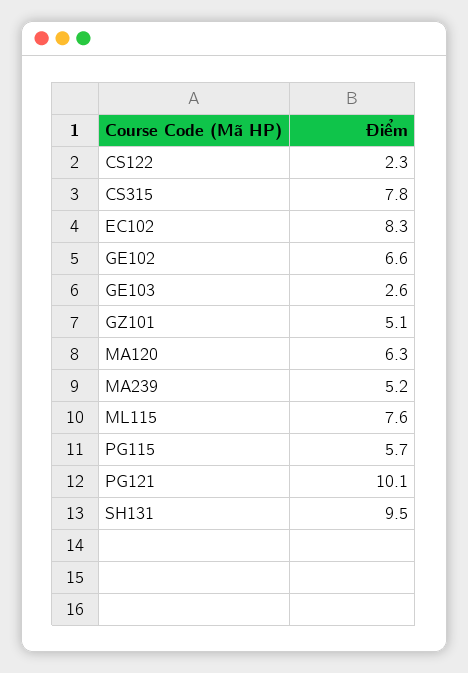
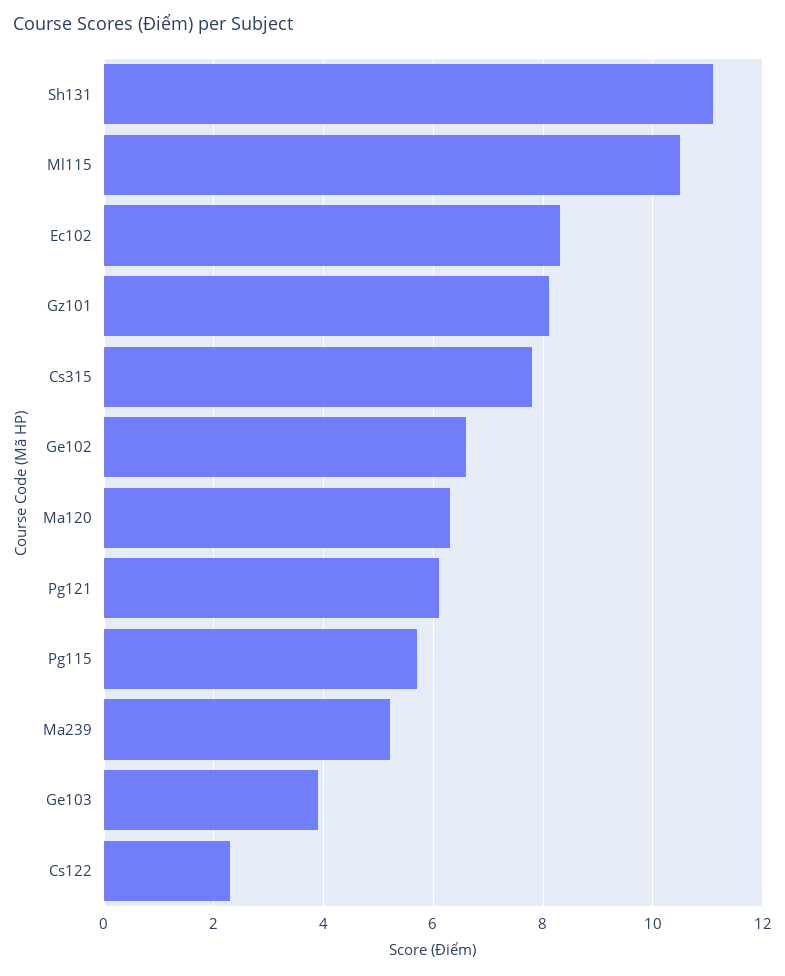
  {
    "CS122": 2.3,
    "CS315": 7.8,
    "EC102": 8.3,
    "GE102": 6.6,
-   "GE103": 2.6,
+   "GE103": 4,
-   "GZ101": 5.1,
+   "GZ101": 8,
    "MA120": 6.3,
    "MA239": 5.2,
-   "ML115": 7.6,
+   "ML115": 10.5,
    "PG115": 5.7,
-   "PG121": 10.1,
+   "PG121": 6,
-   "SH131": 9.5
+   "SH131": 11
  }

